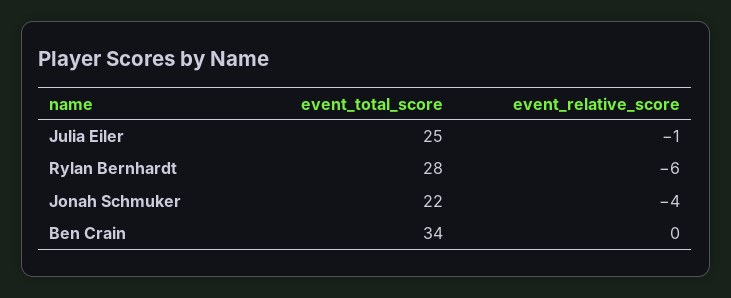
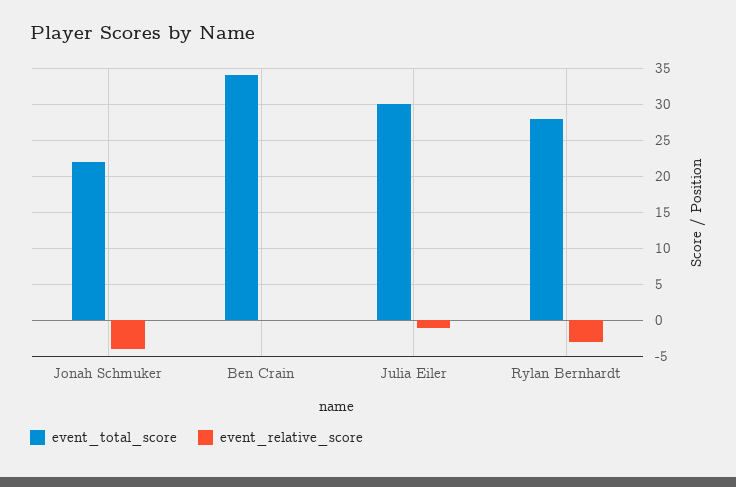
  {
    "event_total_score": {
-     "Julia Eiler": 25,
+     "Julia Eiler": 30,
      "Rylan Bernhardt": 28,
      "Jonah Schmuker": 22,
      "Ben Crain": 34
    },
    "event_relative_score": {
      "Julia Eiler": -1,
-     "Rylan Bernhardt": -6,
+     "Rylan Bernhardt": -3,
      "Jonah Schmuker": -4,
      "Ben Crain": 0
    }
  }

